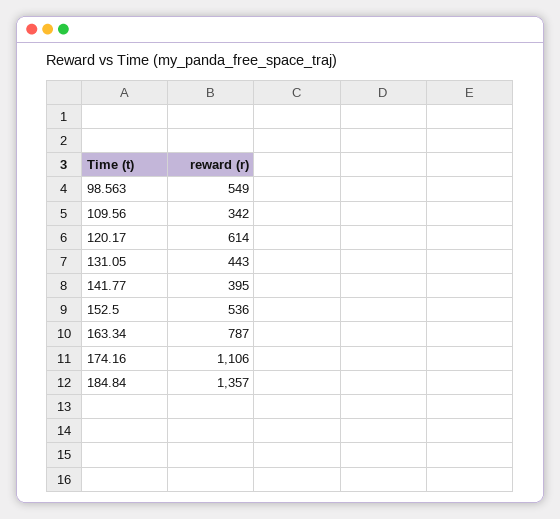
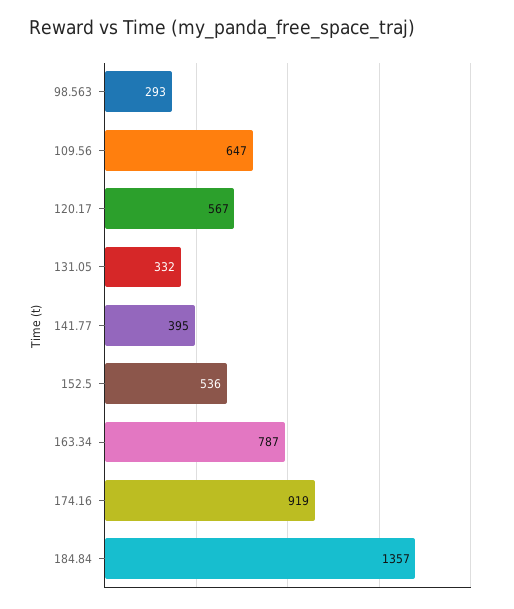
  {
-   "98.563": 549,
+   "98.563": 293,
-   "109.56": 342,
+   "109.56": 647,
-   "120.17": 614,
+   "120.17": 567,
-   "131.05": 443,
+   "131.05": 332,
    "141.77": 395,
    "152.5": 536,
    "163.34": 787,
-   "174.16": 1106,
+   "174.16": 919,
    "184.84": 1357
  }

